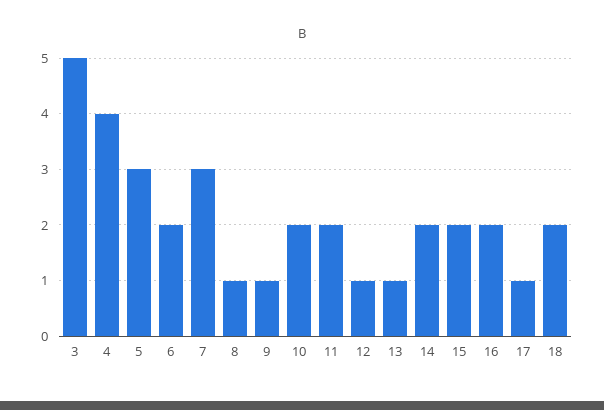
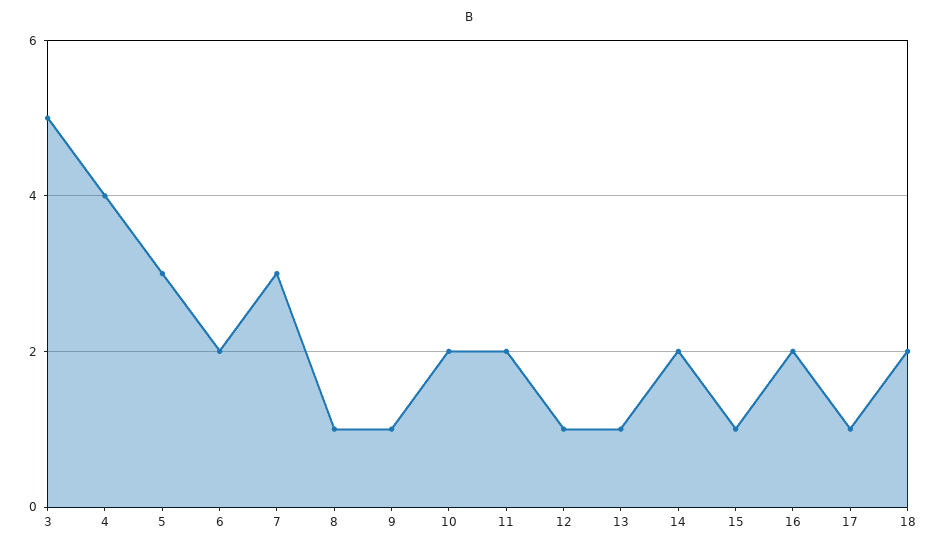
  {
    "3": 5,
    "4": 4,
    "5": 3,
    "6": 2,
    "7": 3,
    "8": 1,
    "9": 1,
    "10": 2,
    "11": 2,
    "12": 1,
    "13": 1,
    "14": 2,
-   "15": 2,
+   "15": 1,
    "16": 2,
    "17": 1,
    "18": 2
  }

